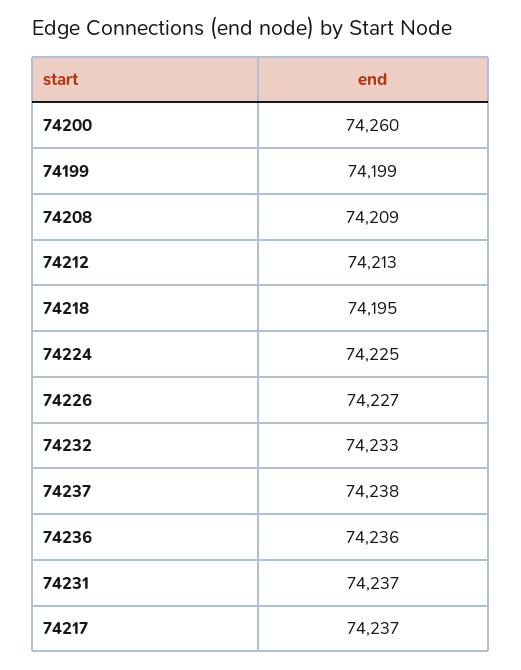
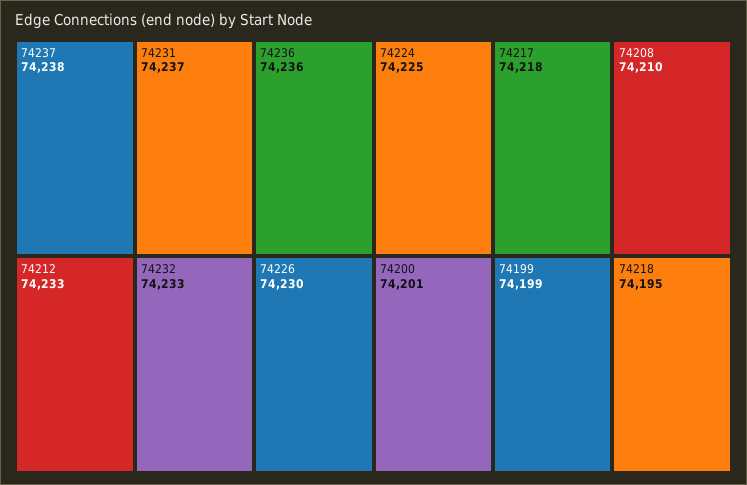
  {
-   "74200": 74260,
+   "74200": 74201,
    "74199": 74199,
-   "74208": 74209,
+   "74208": 74210,
-   "74212": 74213,
+   "74212": 74233,
    "74218": 74195,
    "74224": 74225,
-   "74226": 74227,
+   "74226": 74230,
    "74232": 74233,
    "74237": 74238,
    "74236": 74236,
    "74231": 74237,
-   "74217": 74237
+   "74217": 74218
  }

